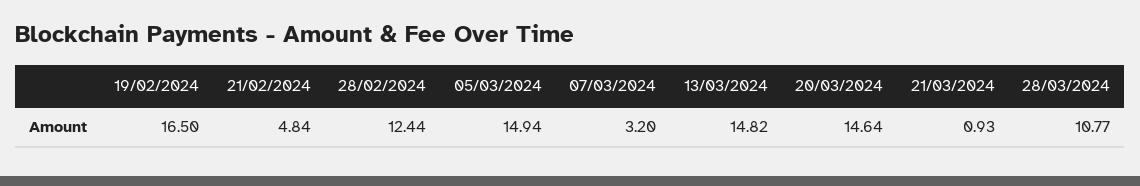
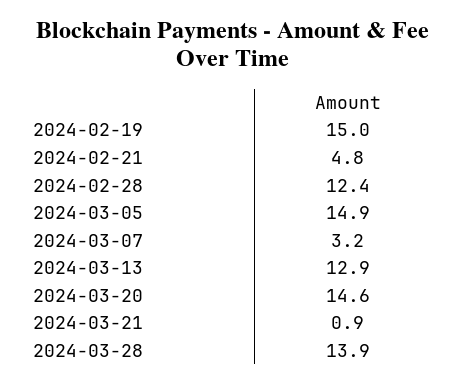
  {
-   "19/02/2024": 16.5,
+   "19/02/2024": 15,
    "21/02/2024": 4.84,
    "28/02/2024": 12.44,
    "05/03/2024": 14.94,
    "07/03/2024": 3.2,
-   "13/03/2024": 14.82,
+   "13/03/2024": 12.9,
    "20/03/2024": 14.64,
    "21/03/2024": 0.93,
-   "28/03/2024": 10.77
+   "28/03/2024": 13.9
  }

